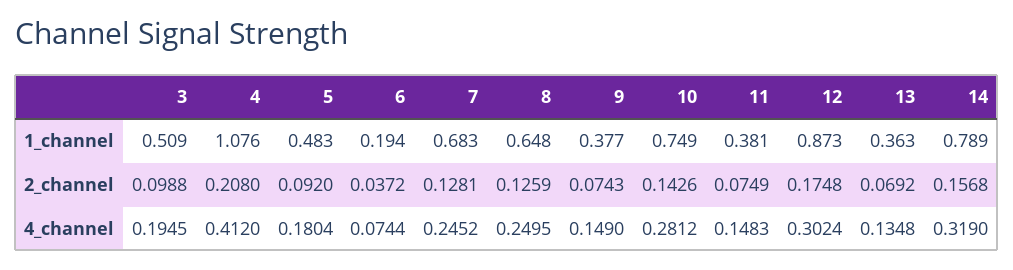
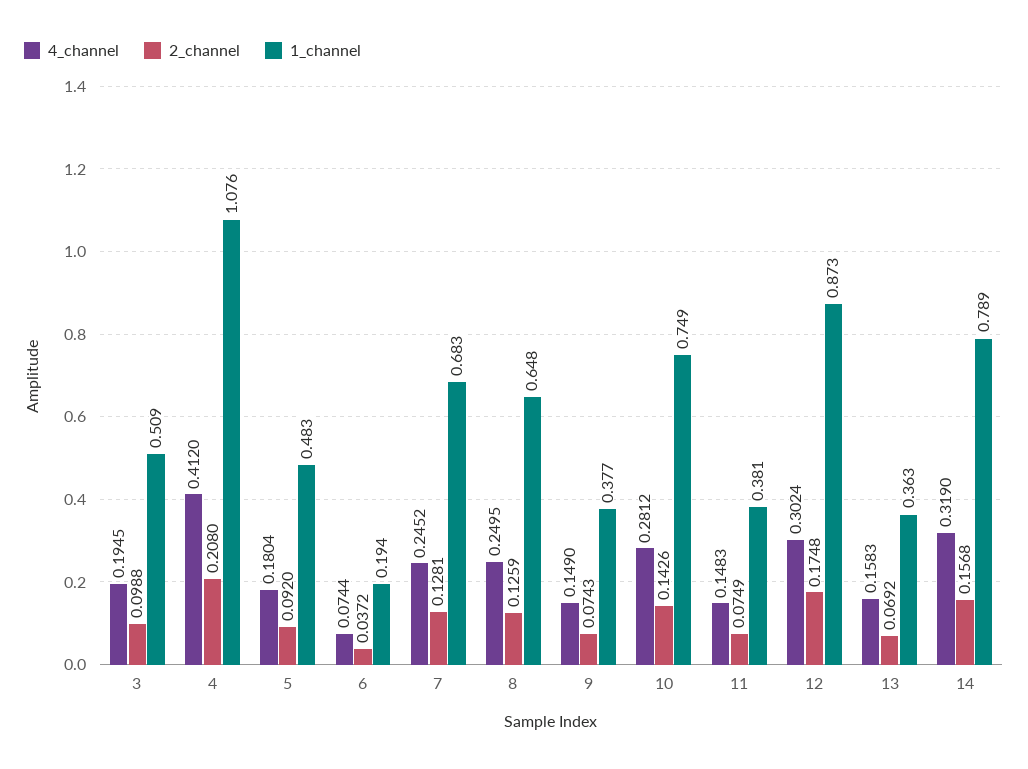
  {
    "1_channel": {
      "3": 0.509,
      "4": 1.076,
      "5": 0.483,
      "6": 0.194,
      "7": 0.683,
      "8": 0.648,
      "9": 0.377,
      "10": 0.749,
      "11": 0.381,
      "12": 0.873,
      "13": 0.363,
      "14": 0.789
    },
    "2_channel": {
      "3": 0.0988,
      "4": 0.208,
      "5": 0.092,
      "6": 0.0372,
      "7": 0.1281,
      "8": 0.1259,
      "9": 0.0743,
      "10": 0.1426,
      "11": 0.0749,
      "12": 0.1748,
      "13": 0.0692,
      "14": 0.1568
    },
    "4_channel": {
      "3": 0.1945,
      "4": 0.412,
      "5": 0.1804,
      "6": 0.0744,
      "7": 0.2452,
      "8": 0.2495,
      "9": 0.149,
      "10": 0.2812,
      "11": 0.1483,
      "12": 0.3024,
-     "13": 0.1348,
+     "13": 0.1583,
      "14": 0.319
    }
  }

